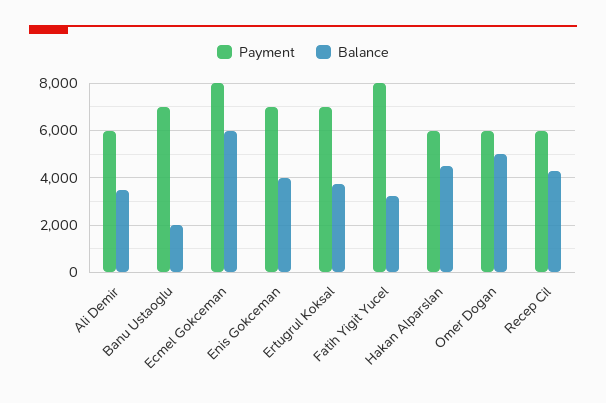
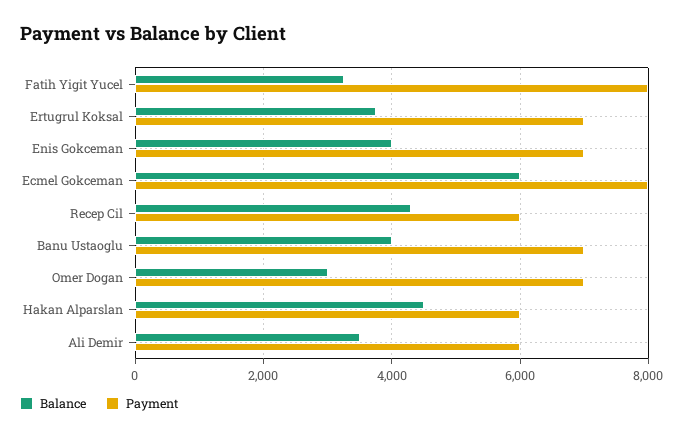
  {
    "Payment": {
      "Ali Demir": 6000,
      "Banu Ustaoglu": 7000,
      "Ecmel Gokceman": 8000,
      "Enis Gokceman": 7000,
      "Ertugrul Koksal": 7000,
      "Fatih Yigit Yucel": 8000,
      "Hakan Alparslan": 6000,
-     "Omer Dogan": 6000,
+     "Omer Dogan": 7000,
      "Recep Cil": 6000
    },
    "Balance": {
      "Ali Demir": 3600,
-     "Banu Ustaoglu": 2000,
+     "Banu Ustaoglu": 4000,
      "Ecmel Gokceman": 6000,
      "Enis Gokceman": 4000,
      "Ertugrul Koksal": 3800,
      "Fatih Yigit Yucel": 3200,
      "Hakan Alparslan": 4600,
-     "Omer Dogan": 5000,
+     "Omer Dogan": 3000,
      "Recep Cil": 4400
    }
  }

